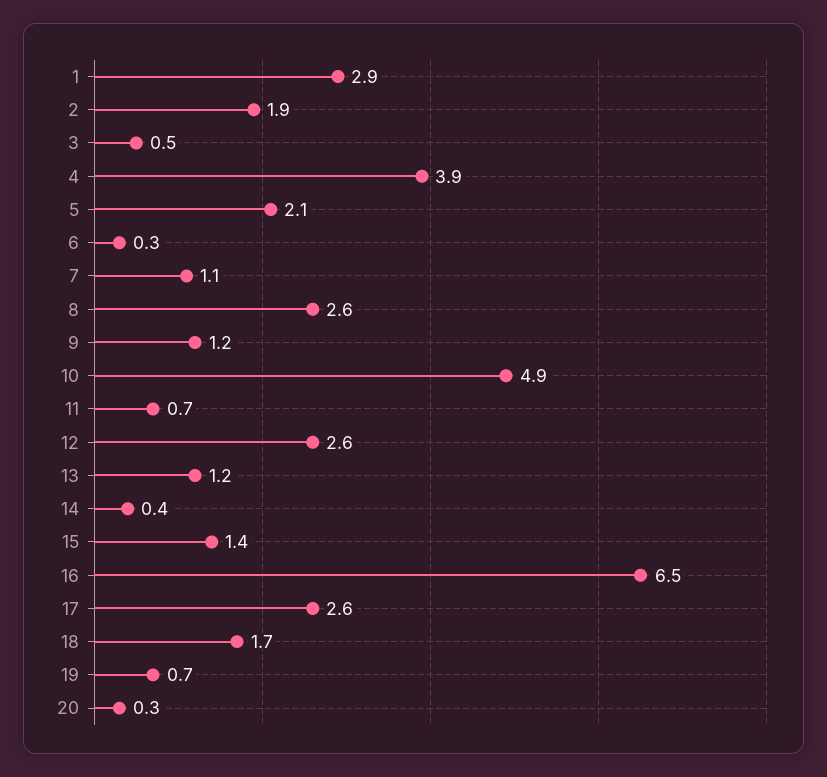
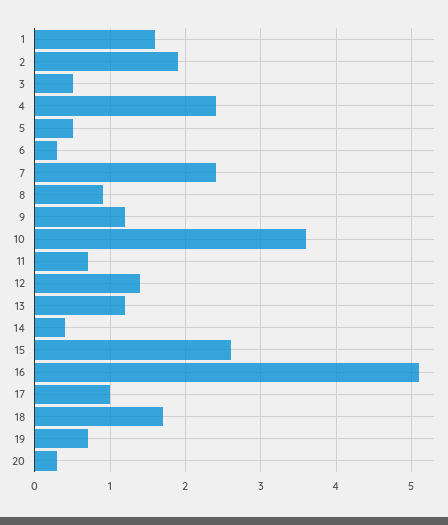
  {
-   "1": 2.9,
+   "1": 1.6,
    "2": 1.9,
    "3": 0.5,
-   "4": 3.9,
+   "4": 2.4,
-   "5": 2.1,
+   "5": 0.5,
    "6": 0.3,
-   "7": 1.1,
+   "7": 2.4,
-   "8": 2.6,
+   "8": 0.9,
    "9": 1.2,
-   "10": 4.9,
+   "10": 3.6,
    "11": 0.7,
-   "12": 2.6,
+   "12": 1.4,
    "13": 1.2,
    "14": 0.4,
-   "15": 1.4,
+   "15": 2.6,
-   "16": 6.5,
+   "16": 5.1,
-   "17": 2.6,
+   "17": 1,
    "18": 1.7,
    "19": 0.7,
    "20": 0.3
  }

